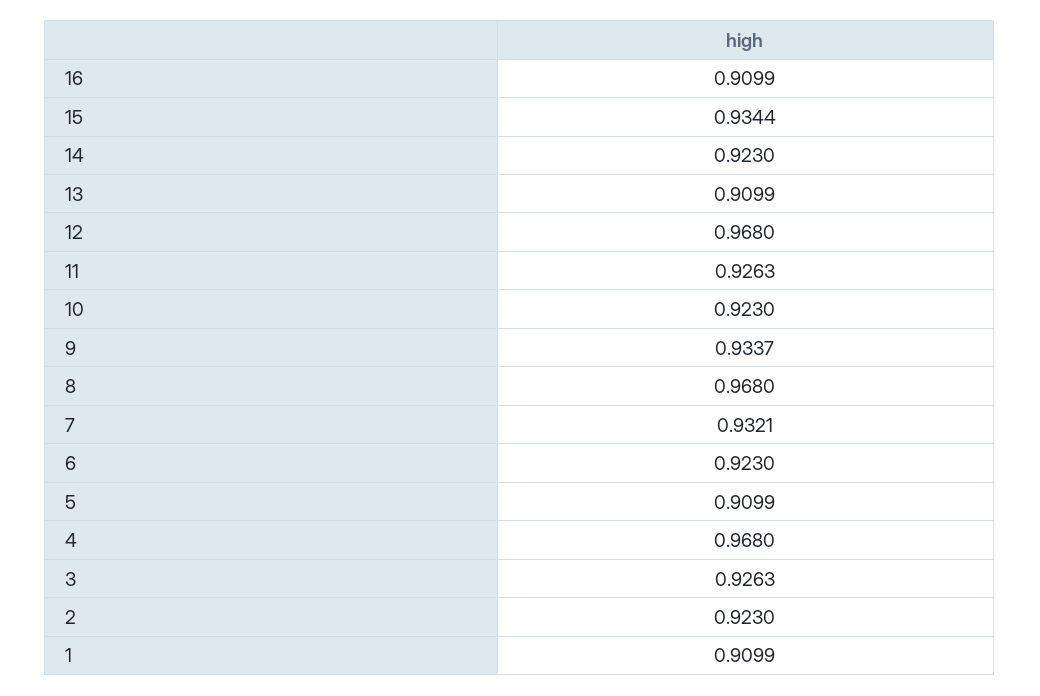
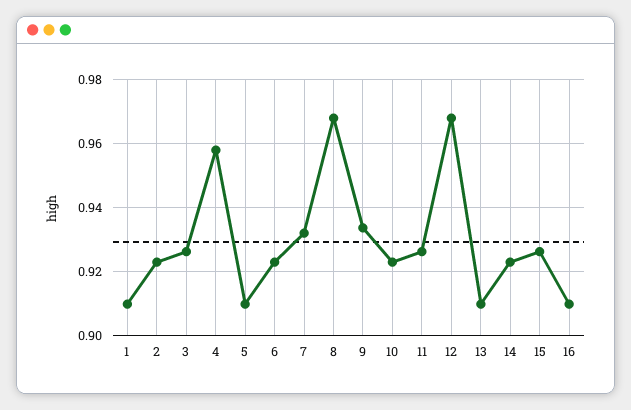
  {
    "16": 0.9099,
-   "15": 0.9344,
+   "15": 0.926,
    "14": 0.923,
    "13": 0.9099,
    "12": 0.968,
    "11": 0.9263,
    "10": 0.923,
    "9": 0.9337,
    "8": 0.968,
    "7": 0.9321,
    "6": 0.923,
    "5": 0.9099,
-   "4": 0.968,
+   "4": 0.958,
    "3": 0.9263,
    "2": 0.923,
    "1": 0.9099
  }

